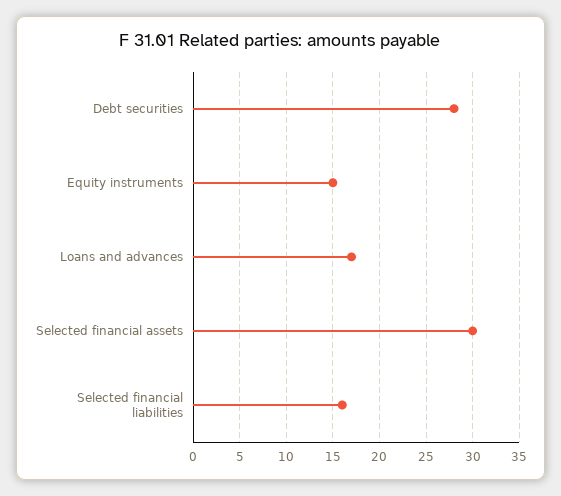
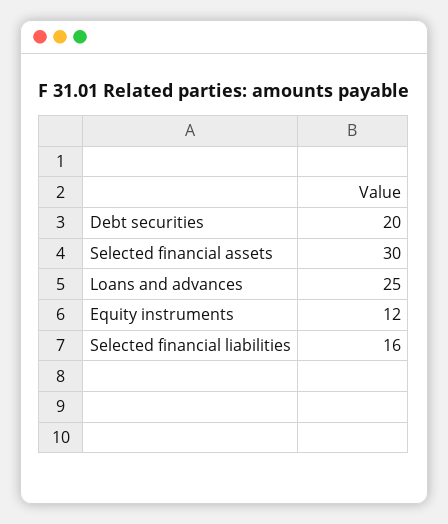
  {
-   "Debt securities": 28,
+   "Debt securities": 20,
-   "Equity instruments": 15,
+   "Equity instruments": 12,
-   "Loans and advances": 17,
+   "Loans and advances": 25,
    "Selected financial assets": 30,
    "Selected financial liabilities": 16
  }

